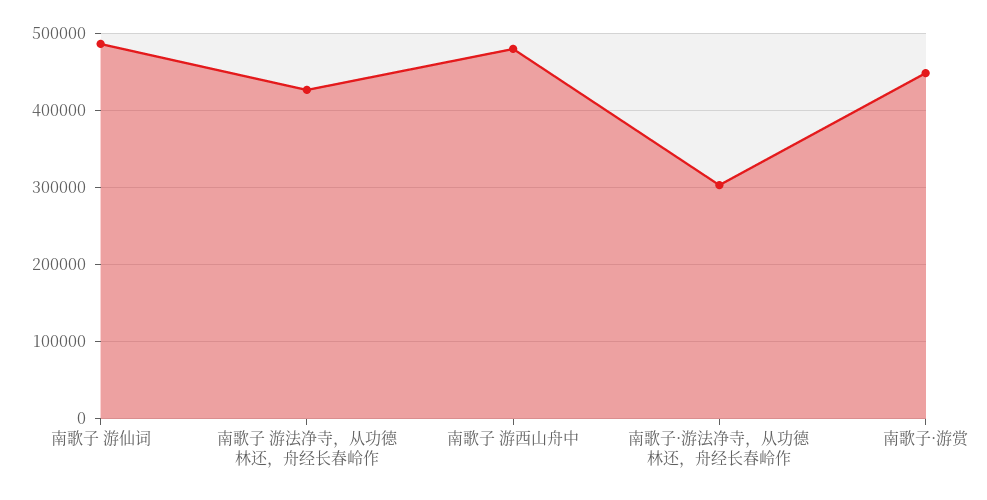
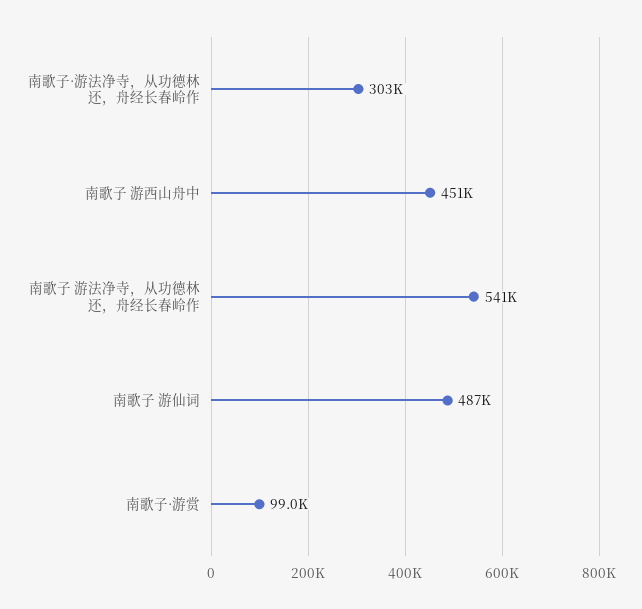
  {
    "南歌子 游仙词": 487000,
-   "南歌子 游法净寺，从功德林还，舟经长春岭作": 430000,
+   "南歌子 游法净寺，从功德林还，舟经长春岭作": 541000,
-   "南歌子 游西山舟中": 480000,
+   "南歌子 游西山舟中": 451000,
    "南歌子·游法净寺，从功德林还，舟经长春岭作": 303000,
-   "南歌子·游赏": 450000
+   "南歌子·游赏": 99000
  }

